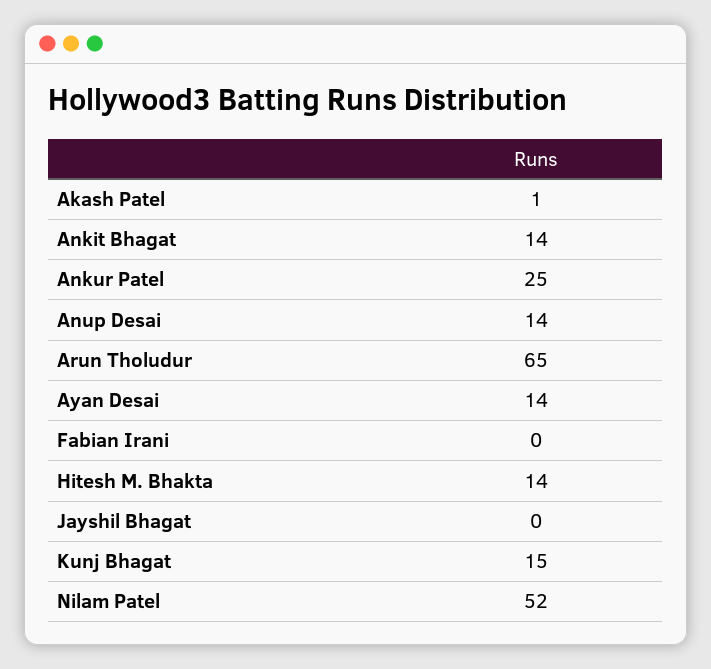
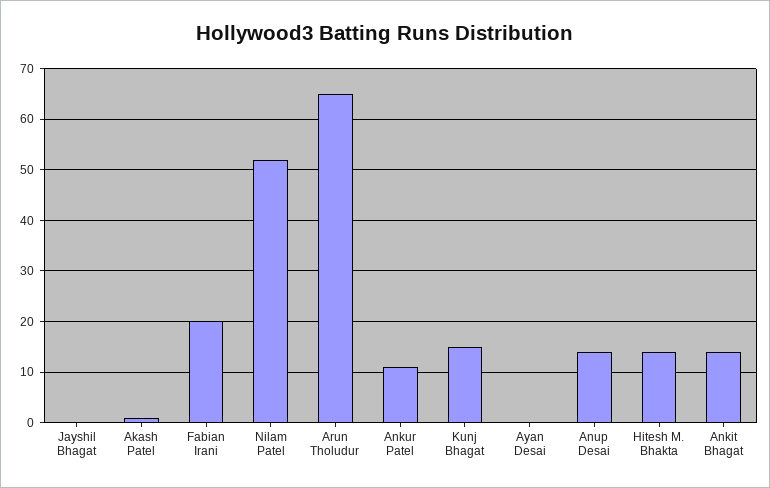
  {
    "Akash Patel": 1,
    "Ankit Bhagat": 14,
-   "Ankur Patel": 25,
+   "Ankur Patel": 10,
    "Anup Desai": 14,
    "Arun Tholudur": 65,
-   "Ayan Desai": 14,
+   "Ayan Desai": 0,
-   "Fabian Irani": 0,
+   "Fabian Irani": 20,
    "Hitesh M. Bhakta": 14,
    "Jayshil Bhagat": 0,
    "Kunj Bhagat": 15,
    "Nilam Patel": 52
  }

